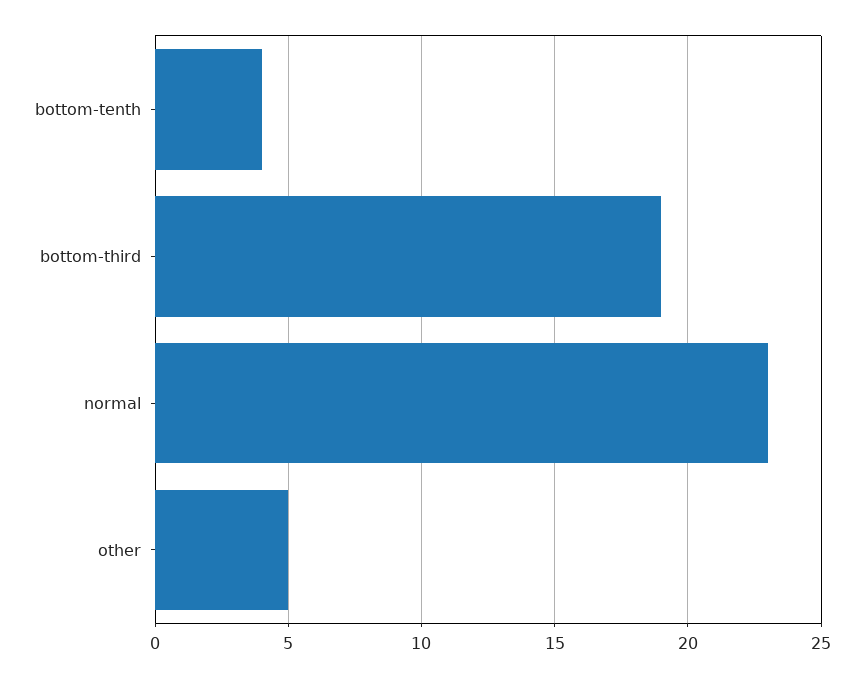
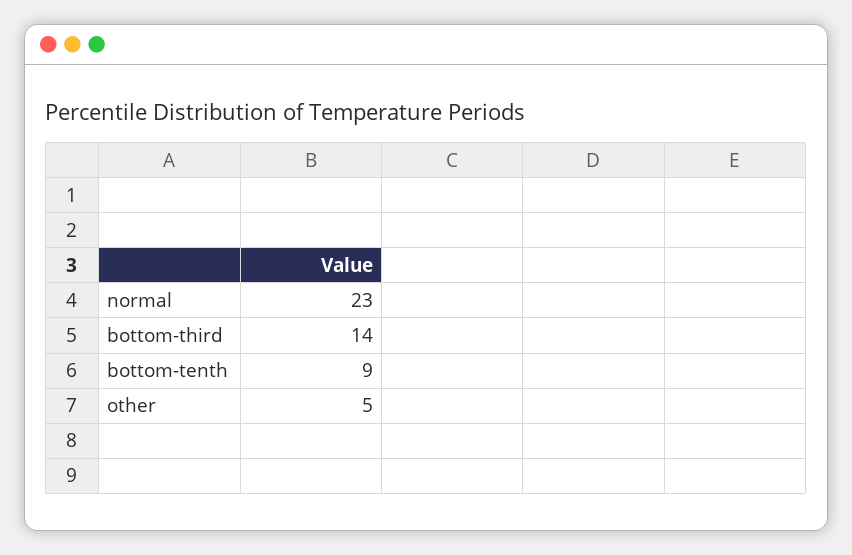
  {
-   "bottom-tenth": 4,
+   "bottom-tenth": 9,
-   "bottom-third": 19,
+   "bottom-third": 14,
    "normal": 23,
    "other": 5
  }

